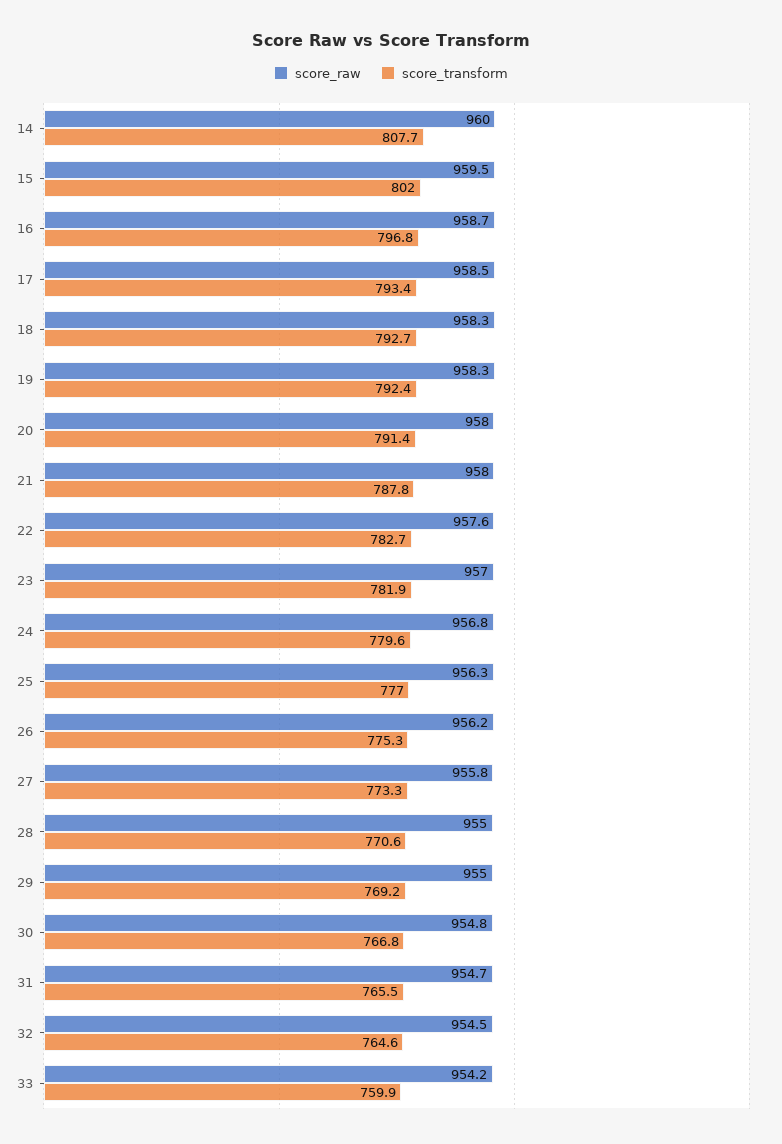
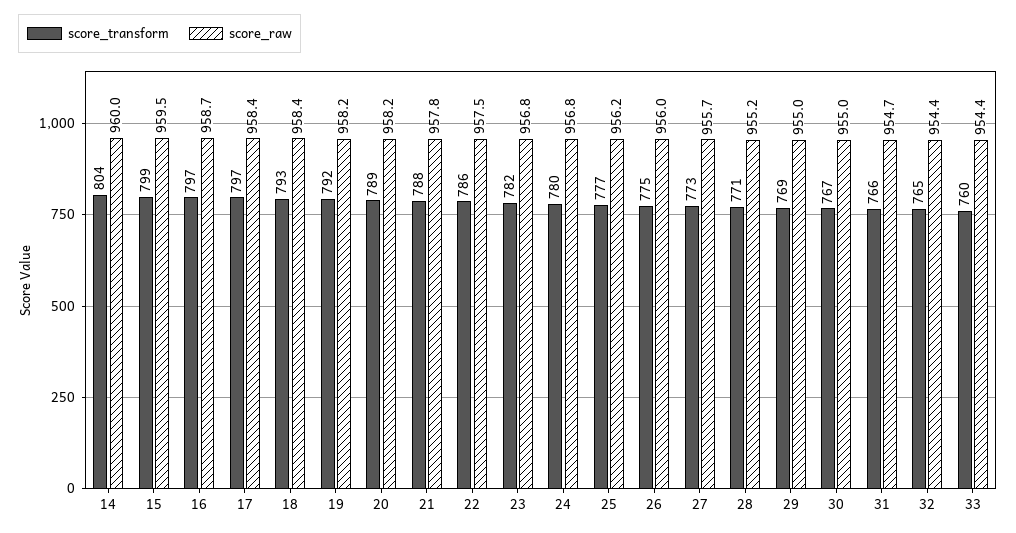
  {
    "score_raw": {
      "14": 960,
      "15": 959.5,
      "16": 958.7,
-     "17": 958.5,
+     "17": 958.4,
-     "18": 958.3,
+     "18": 958.4,
-     "19": 958.3,
+     "19": 958.2,
-     "20": 958,
+     "20": 958.2,
-     "21": 958,
+     "21": 957.8,
-     "22": 957.6,
+     "22": 957.5,
-     "23": 957,
+     "23": 956.8,
      "24": 956.8,
-     "25": 956.3,
+     "25": 956.2,
-     "26": 956.2,
+     "26": 956,
-     "27": 955.8,
+     "27": 955.7,
-     "28": 955,
+     "28": 955.2,
      "29": 955,
-     "30": 954.8,
+     "30": 955,
      "31": 954.7,
-     "32": 954.5,
+     "32": 954.4,
-     "33": 954.2
+     "33": 954.4
    },
    "score_transform": {
-     "14": 807.7,
+     "14": 804,
-     "15": 802,
+     "15": 799,
      "16": 796.8,
-     "17": 793.4,
+     "17": 797,
      "18": 792.7,
      "19": 792.4,
-     "20": 791.4,
+     "20": 789,
      "21": 787.8,
-     "22": 782.7,
+     "22": 786,
      "23": 781.9,
      "24": 779.6,
      "25": 777,
      "26": 775.3,
      "27": 773.3,
      "28": 770.6,
      "29": 769.2,
      "30": 766.8,
      "31": 765.5,
      "32": 764.6,
      "33": 759.9
    }
  }

